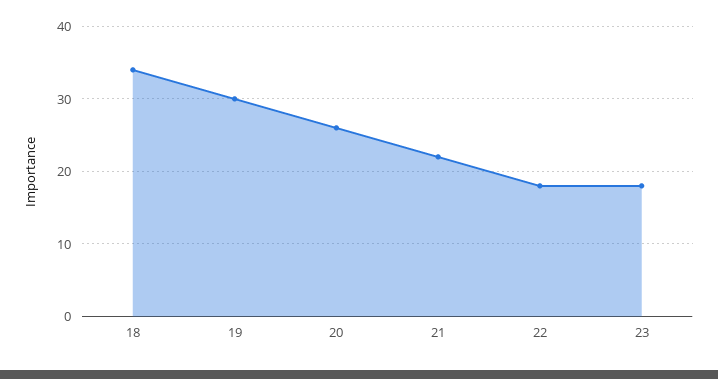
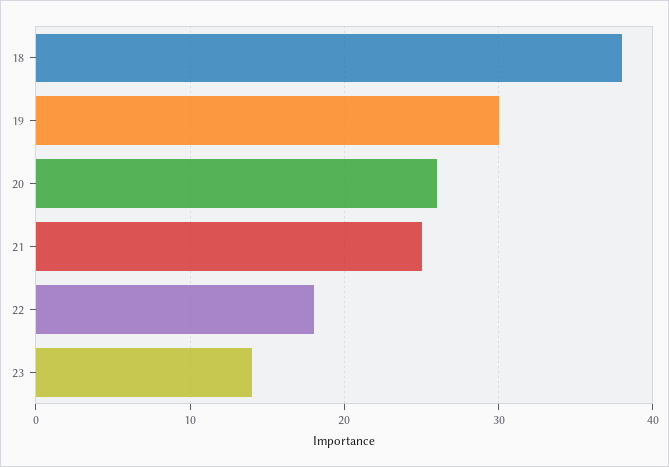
  {
-   "18": 34,
+   "18": 38,
    "19": 30,
    "20": 26,
-   "21": 22,
+   "21": 25,
    "22": 18,
-   "23": 18
+   "23": 14
  }

